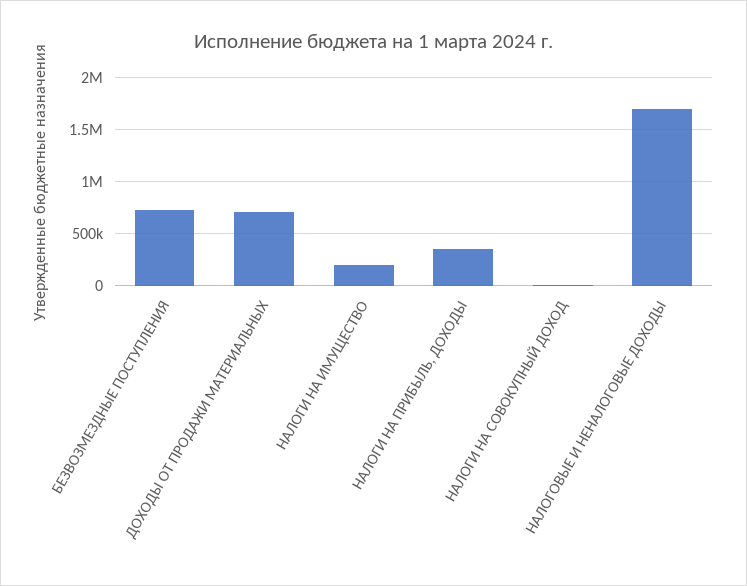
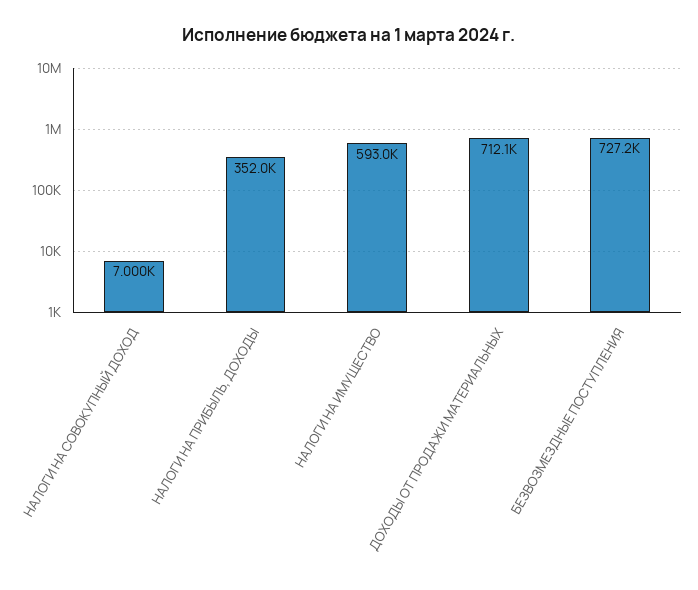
  {
    "БЕЗВОЗМЕЗДНЫЕ ПОСТУПЛЕНИЯ": 727200,
    "ДОХОДЫ ОТ ПРОДАЖИ МАТЕРИАЛЬНЫХ": 712100,
-   "НАЛОГИ НА ИМУЩЕСТВО": 200000,
+   "НАЛОГИ НА ИМУЩЕСТВО": 593000,
    "НАЛОГИ НА ПРИБЫЛЬ, ДОХОДЫ": 352000,
-   "НАЛОГИ НА СОВОКУПНЫЙ ДОХОД": 7000,
+   "НАЛОГИ НА СОВОКУПНЫЙ ДОХОД": 7000
-   "НАЛОГОВЫЕ И НЕНАЛОГОВЫЕ ДОХОДЫ": 1700000
  }

